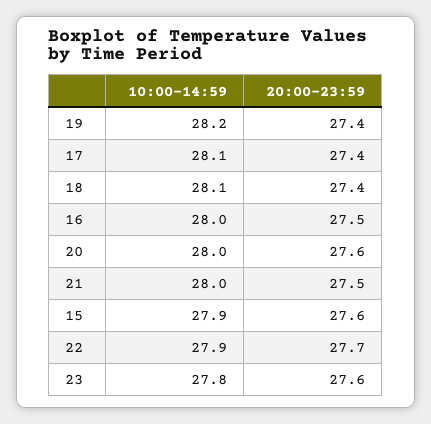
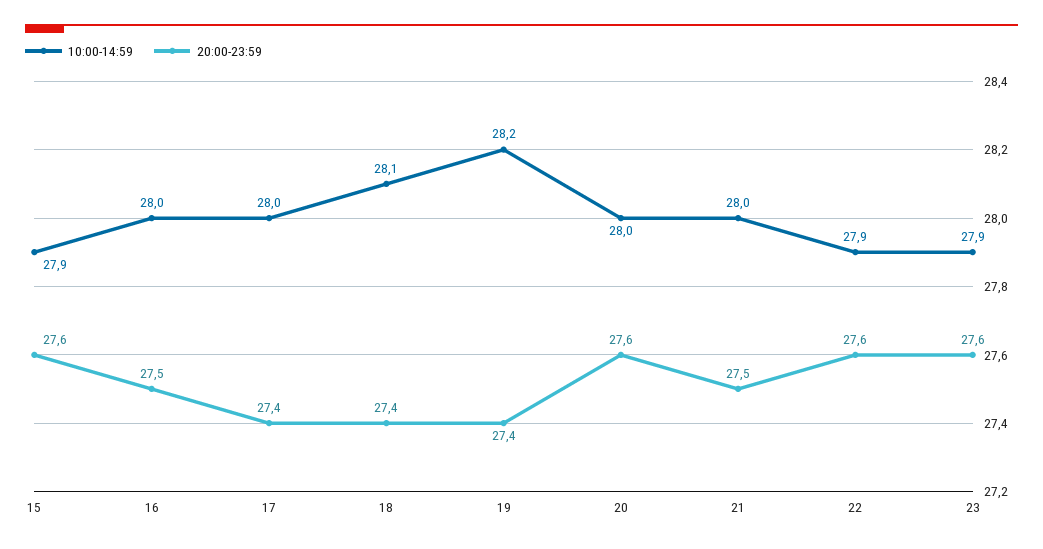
  {
    "10:00-14:59": {
      "19": 28.2,
-     "17": 28.1,
+     "17": 28,
      "18": 28.1,
      "16": 28,
      "20": 28,
      "21": 28,
      "15": 27.9,
      "22": 27.9,
-     "23": 27.8
+     "23": 27.9
    },
    "20:00-23:59": {
      "19": 27.4,
      "17": 27.4,
      "18": 27.4,
      "16": 27.5,
      "20": 27.6,
      "21": 27.5,
      "15": 27.6,
-     "22": 27.7,
+     "22": 27.6,
      "23": 27.6
    }
  }

